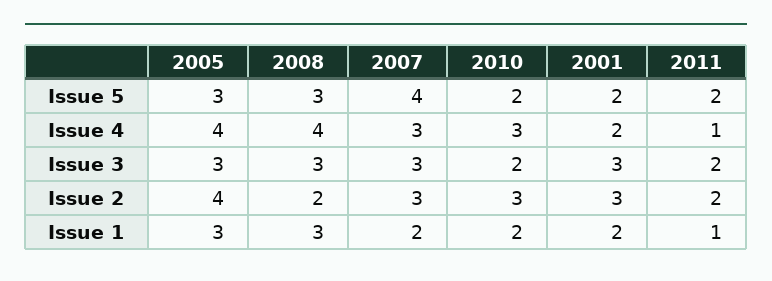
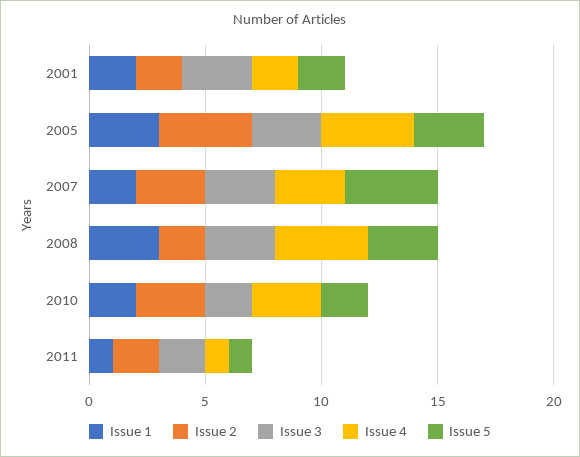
  {
    "Issue 5": {
      "2005": 3,
      "2008": 3,
      "2007": 4,
      "2010": 2,
      "2001": 2,
-     "2011": 2
+     "2011": 1
    },
    "Issue 4": {
      "2005": 4,
      "2008": 4,
      "2007": 3,
      "2010": 3,
      "2001": 2,
      "2011": 1
    },
    "Issue 3": {
      "2005": 3,
      "2008": 3,
      "2007": 3,
      "2010": 2,
      "2001": 3,
      "2011": 2
    },
    "Issue 2": {
      "2005": 4,
      "2008": 2,
      "2007": 3,
      "2010": 3,
-     "2001": 3,
+     "2001": 2,
      "2011": 2
    },
    "Issue 1": {
      "2005": 3,
      "2008": 3,
      "2007": 2,
      "2010": 2,
      "2001": 2,
      "2011": 1
    }
  }

